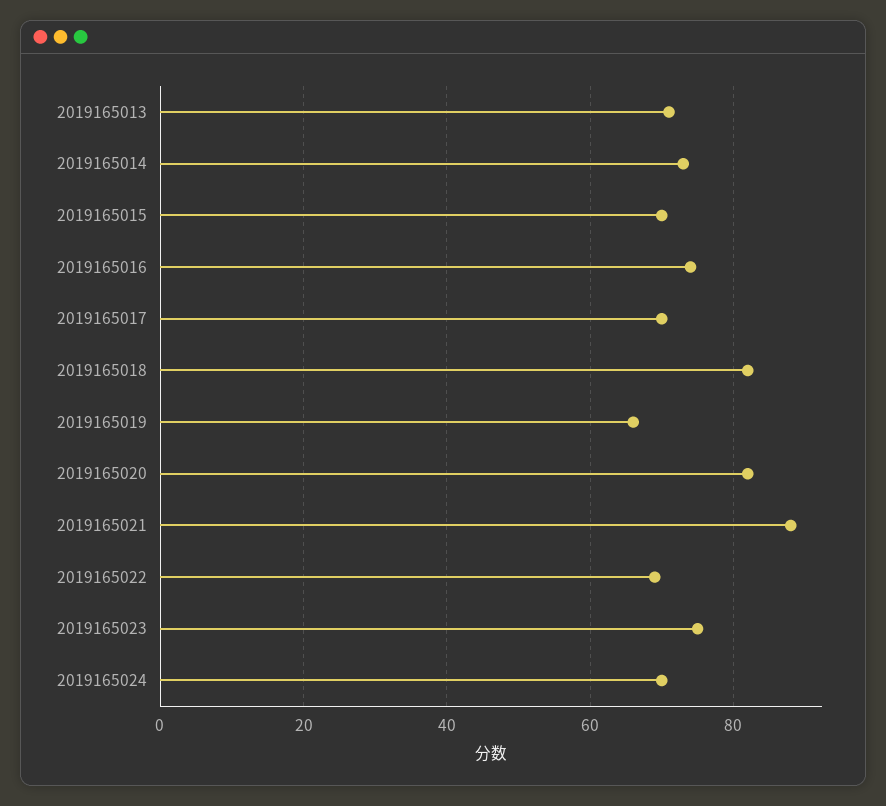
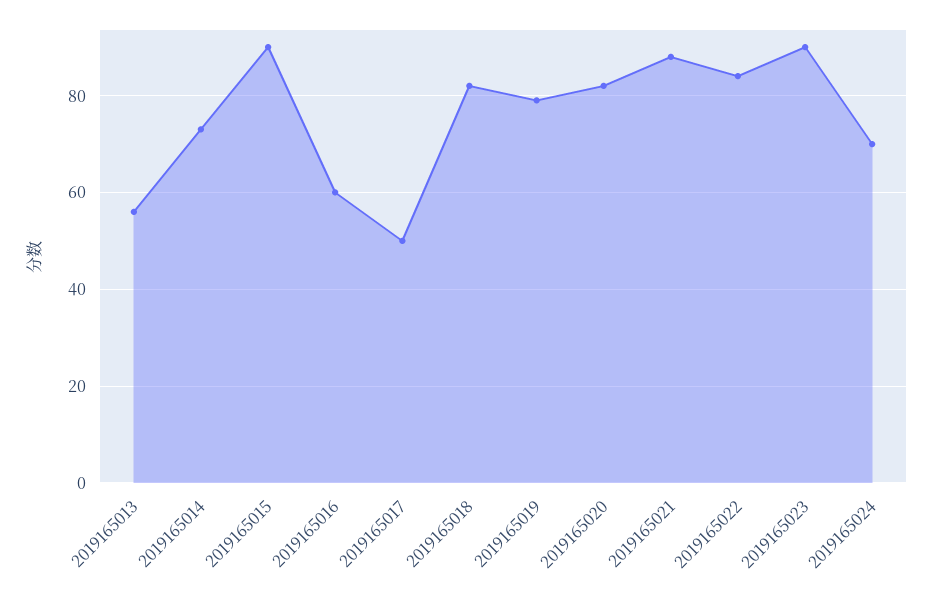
  {
-   "2019165013": 70,
+   "2019165013": 55,
    "2019165014": 75,
-   "2019165015": 70,
+   "2019165015": 90,
-   "2019165016": 75,
+   "2019165016": 60,
-   "2019165017": 70,
+   "2019165017": 50,
    "2019165018": 80,
-   "2019165019": 65,
+   "2019165019": 80,
    "2019165020": 80,
    "2019165021": 90,
-   "2019165022": 70,
+   "2019165022": 85,
-   "2019165023": 75,
+   "2019165023": 90,
    "2019165024": 70
  }

